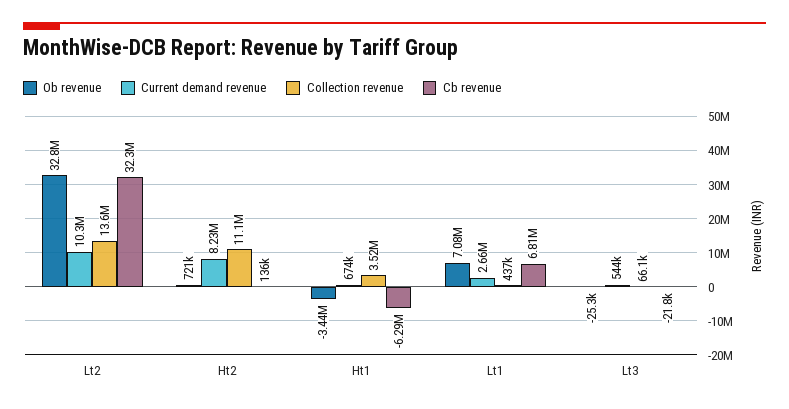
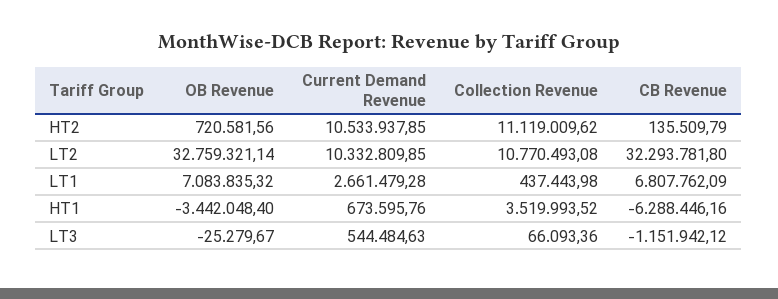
  {
    "Ob revenue": {
      "Lt2": 32759321.14,
      "Ht2": 720581.56,
      "Ht1": -3442048.4,
      "Lt1": 7083835.32,
      "Lt3": -25279.67
    },
    "Current demand revenue": {
      "Lt2": 10332809.85,
-     "Ht2": 8230000,
+     "Ht2": 10533937.85,
      "Ht1": 673595.76,
      "Lt1": 2661479.28,
      "Lt3": 544484.63
    },
    "Collection revenue": {
-     "Lt2": 13600000,
+     "Lt2": 10770493.08,
      "Ht2": 11119009.62,
      "Ht1": 3519993.52,
      "Lt1": 437443.98,
      "Lt3": 66093.36
    },
    "Cb revenue": {
      "Lt2": 32293781.8,
      "Ht2": 135509.79,
      "Ht1": -6288446.16,
      "Lt1": 6807762.09,
-     "Lt3": -21800
+     "Lt3": -1151942.12
    }
  }

